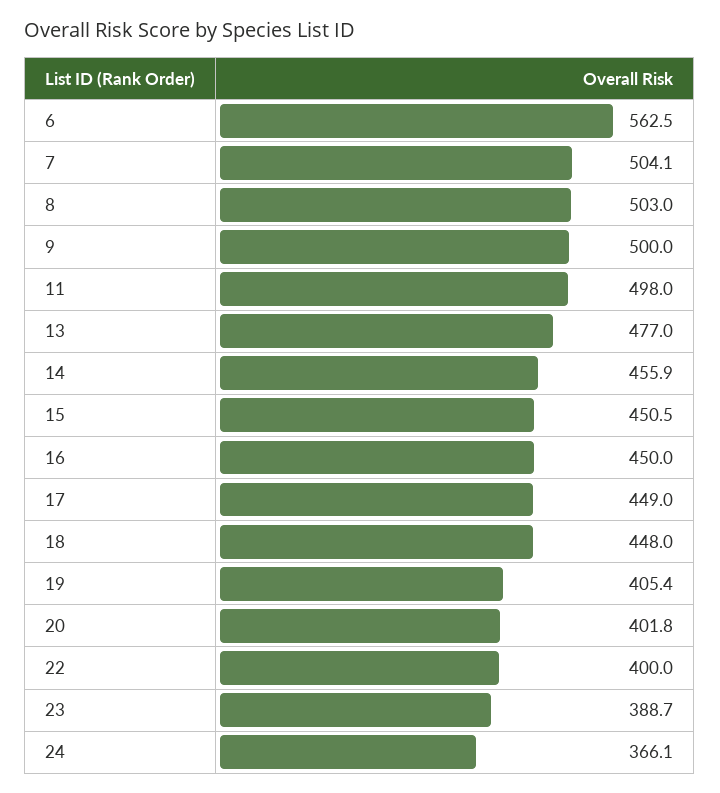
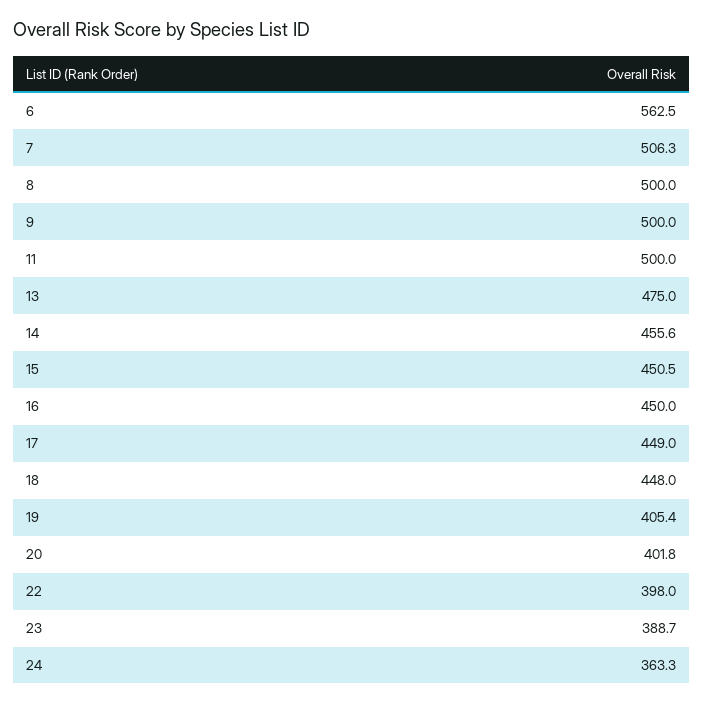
  {
    "6": 562.5,
-   "7": 504.1,
+   "7": 506.3,
-   "8": 503,
+   "8": 500,
    "9": 500,
-   "11": 498,
+   "11": 500,
-   "13": 477,
+   "13": 475,
-   "14": 455.9,
+   "14": 455.6,
    "15": 450.5,
    "16": 450,
    "17": 449,
    "18": 448,
    "19": 405.4,
    "20": 401.8,
-   "22": 400,
+   "22": 398,
    "23": 388.7,
-   "24": 366.1
+   "24": 363.3
  }

